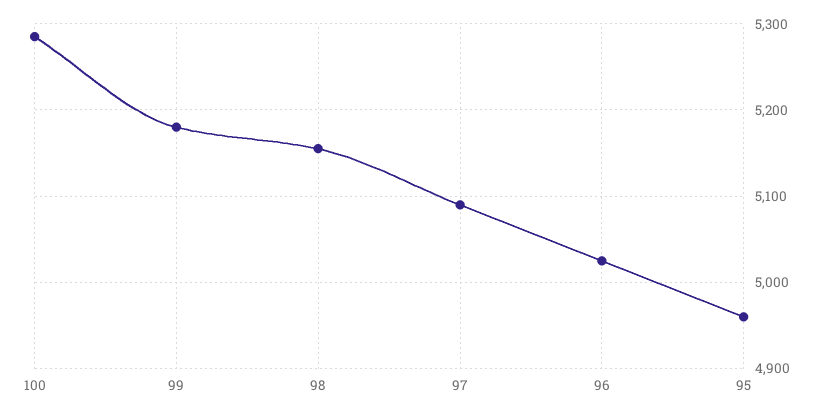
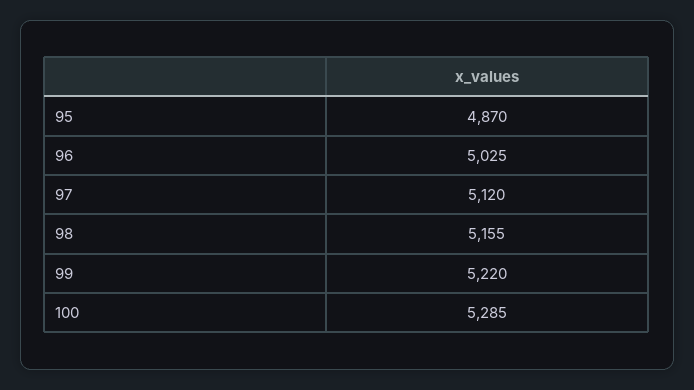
  {
    "100": 5285,
-   "99": 5180,
+   "99": 5220,
    "98": 5155,
-   "97": 5090,
+   "97": 5120,
    "96": 5025,
-   "95": 4960
+   "95": 4870
  }

